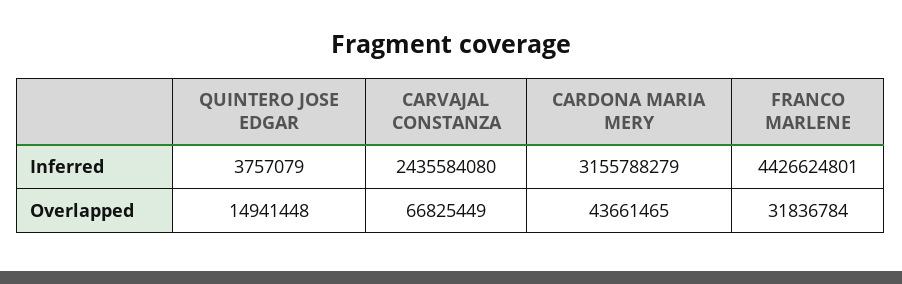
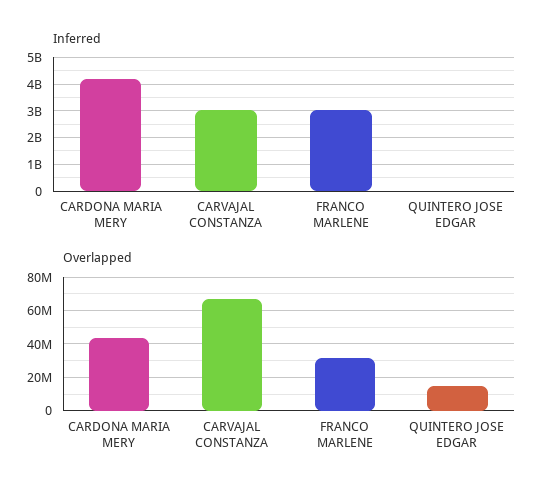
  {
    "Inferred": {
      "QUINTERO JOSE EDGAR": 3757079,
-     "CARVAJAL CONSTANZA": 2435584080,
+     "CARVAJAL CONSTANZA": 3000000000,
-     "CARDONA MARIA MERY": 3155788279,
+     "CARDONA MARIA MERY": 4250000000,
-     "FRANCO MARLENE": 4426624801
+     "FRANCO MARLENE": 3000000000
    },
    "Overlapped": {
      "QUINTERO JOSE EDGAR": 14941448,
      "CARVAJAL CONSTANZA": 66825449,
      "CARDONA MARIA MERY": 43661465,
      "FRANCO MARLENE": 31836784
    }
  }

